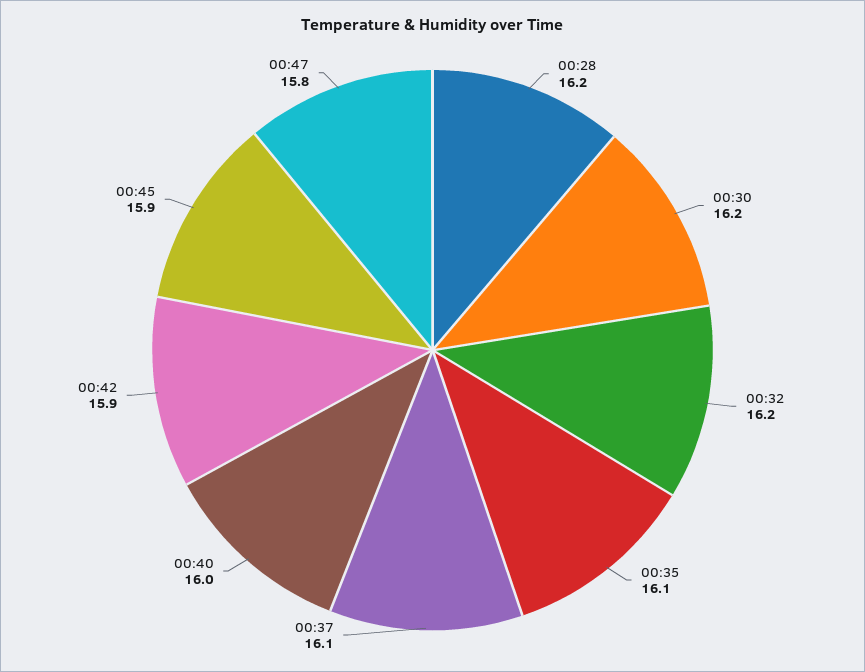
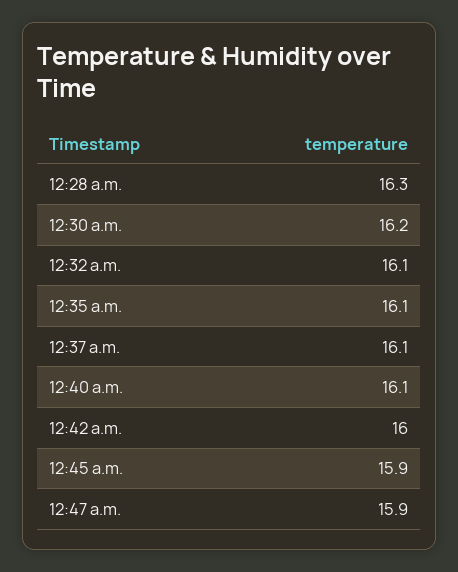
  {
-   "00:28": 16.2,
+   "00:28": 16.3,
    "00:30": 16.2,
-   "00:32": 16.2,
+   "00:32": 16.1,
    "00:35": 16.1,
    "00:37": 16.1,
-   "00:40": 16,
+   "00:40": 16.1,
-   "00:42": 15.9,
+   "00:42": 16,
    "00:45": 15.9,
-   "00:47": 15.8
+   "00:47": 15.9
  }

